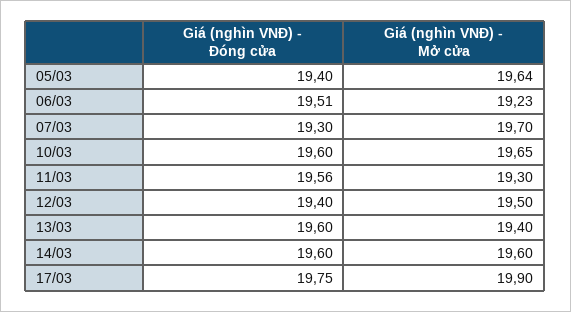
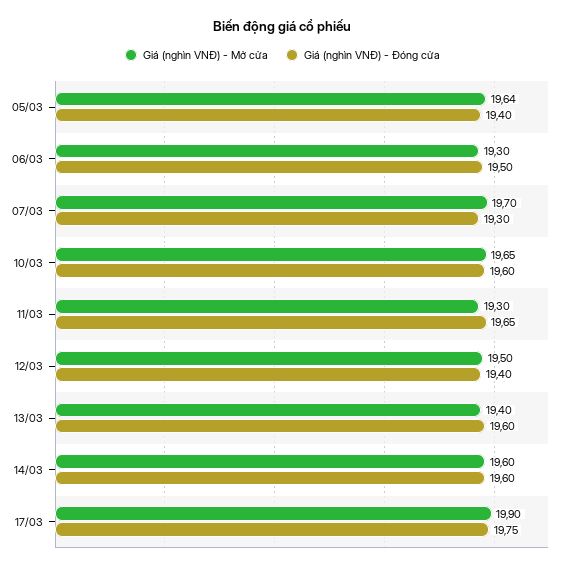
  {
    "Giá (nghìn VNĐ) - Đóng cửa": {
      "05/03": 19.4,
-     "06/03": 19.51,
+     "06/03": 19.5,
      "07/03": 19.3,
      "10/03": 19.6,
-     "11/03": 19.56,
+     "11/03": 19.65,
      "12/03": 19.4,
      "13/03": 19.6,
      "14/03": 19.6,
      "17/03": 19.75
    },
    "Giá (nghìn VNĐ) - Mở cửa": {
      "05/03": 19.64,
-     "06/03": 19.23,
+     "06/03": 19.3,
      "07/03": 19.7,
      "10/03": 19.65,
      "11/03": 19.3,
      "12/03": 19.5,
      "13/03": 19.4,
      "14/03": 19.6,
      "17/03": 19.9
    }
  }

